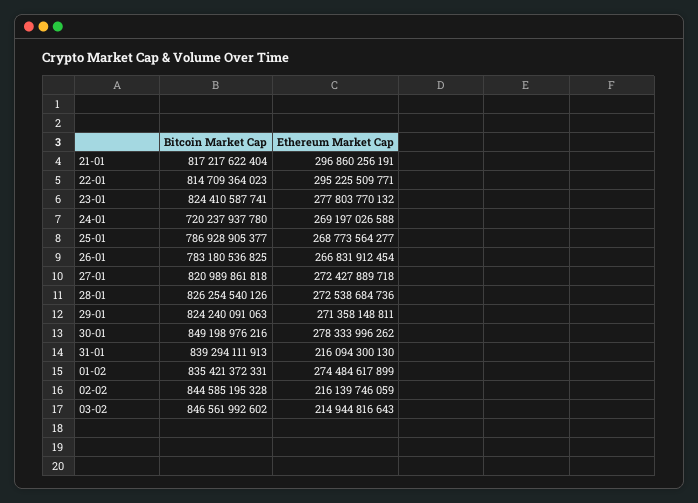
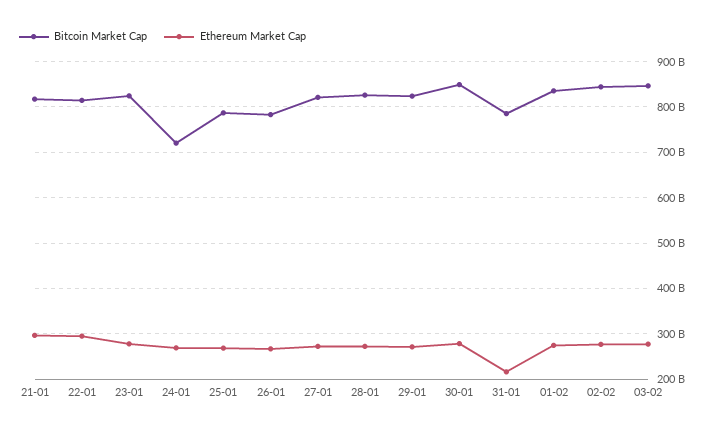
  {
    "Bitcoin Market Cap": {
      "21-01": 817217622404,
      "22-01": 814709364023,
      "23-01": 824410587741,
      "24-01": 720237937780,
      "25-01": 786928905377,
      "26-01": 783180536825,
      "27-01": 820989861818,
      "28-01": 826254540126,
      "29-01": 824240091063,
      "30-01": 849198976216,
-     "31-01": 839294111913,
+     "31-01": 780000000000,
      "01-02": 835421372331,
      "02-02": 844585195328,
      "03-02": 846561992602
    },
    "Ethereum Market Cap": {
      "21-01": 296860256191,
      "22-01": 295225509771,
      "23-01": 277803770132,
      "24-01": 269197026588,
      "25-01": 268773564277,
      "26-01": 266831912454,
      "27-01": 272427889718,
      "28-01": 272538684736,
      "29-01": 271358148811,
      "30-01": 278333996262,
      "31-01": 216094300130,
      "01-02": 274484617899,
-     "02-02": 216139746059,
+     "02-02": 280000000000,
-     "03-02": 214944816643
+     "03-02": 280000000000
    }
  }

